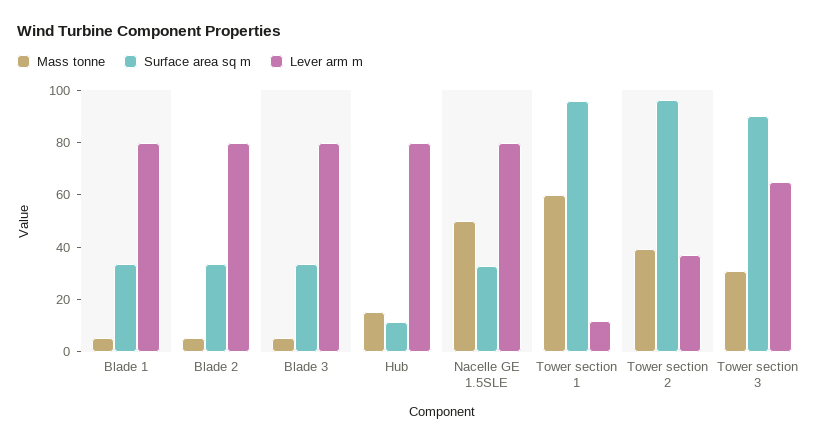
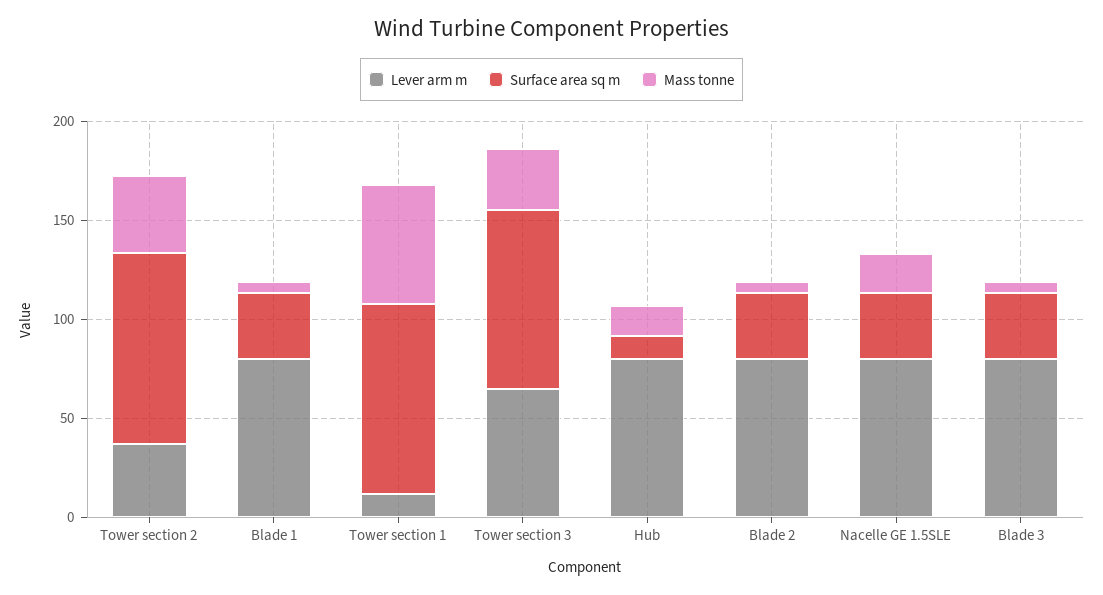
  {
    "Mass tonne": {
      "Blade 1": 5,
      "Blade 2": 5,
      "Blade 3": 5,
      "Hub": 15,
-     "Nacelle GE 1.5SLE": 50,
+     "Nacelle GE 1.5SLE": 20,
      "Tower section 1": 60,
      "Tower section 2": 40,
      "Tower section 3": 30
    },
    "Surface area sq m": {
      "Blade 1": 35,
      "Blade 2": 35,
      "Blade 3": 35,
      "Hub": 10,
      "Nacelle GE 1.5SLE": 35,
      "Tower section 1": 95,
      "Tower section 2": 95,
      "Tower section 3": 90
    },
    "Lever arm m": {
      "Blade 1": 80,
      "Blade 2": 80,
      "Blade 3": 80,
      "Hub": 80,
      "Nacelle GE 1.5SLE": 80,
      "Tower section 1": 10,
      "Tower section 2": 35,
      "Tower section 3": 65
    }
  }

